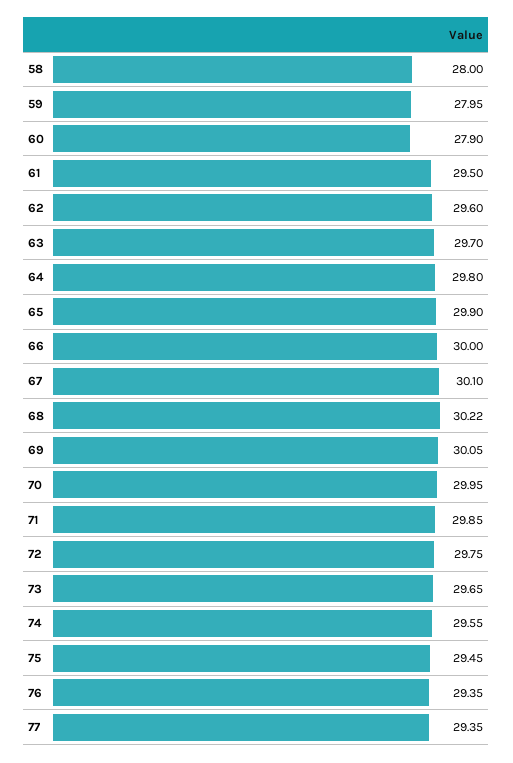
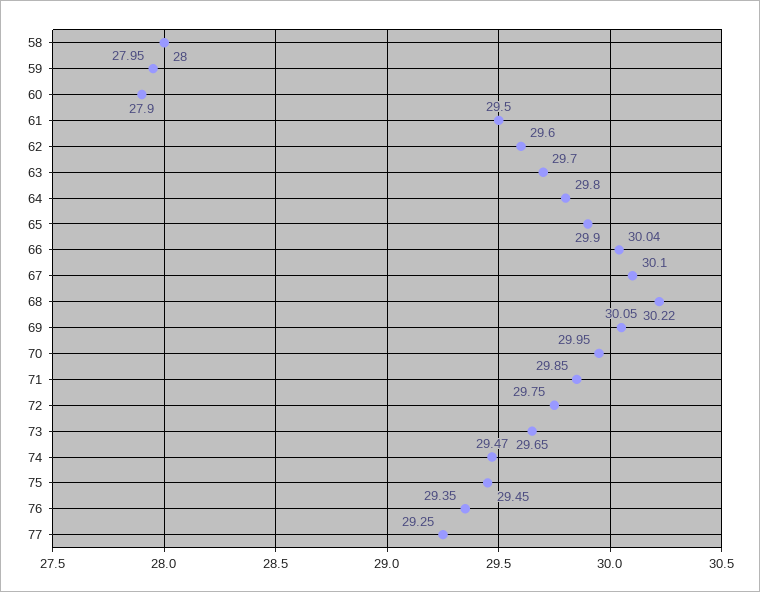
  {
    "58": 28,
    "59": 27.95,
    "60": 27.9,
    "61": 29.5,
    "62": 29.6,
    "63": 29.7,
    "64": 29.8,
    "65": 29.9,
-   "66": 30,
+   "66": 30.04,
    "67": 30.1,
    "68": 30.22,
    "69": 30.05,
    "70": 29.95,
    "71": 29.85,
    "72": 29.75,
    "73": 29.65,
-   "74": 29.55,
+   "74": 29.47,
    "75": 29.45,
    "76": 29.35,
-   "77": 29.35
+   "77": 29.25
  }

